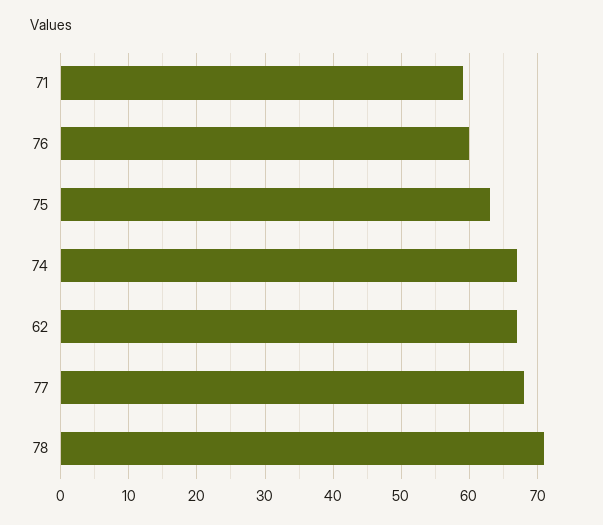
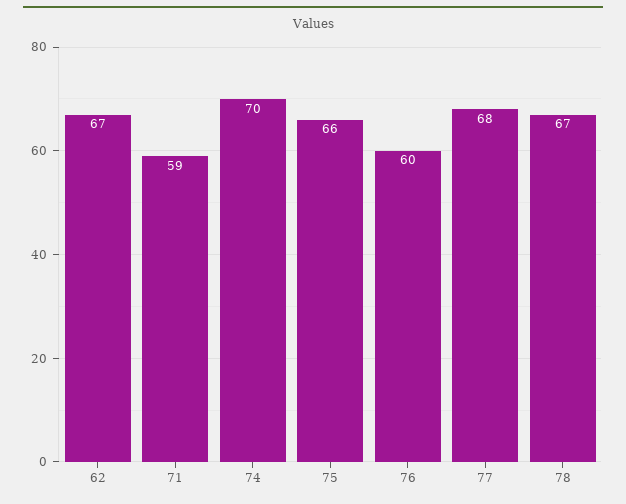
  {
    "71": 59,
    "76": 60,
-   "75": 63,
+   "75": 66,
-   "74": 67,
+   "74": 70,
    "62": 67,
    "77": 68,
-   "78": 71
+   "78": 67
  }

